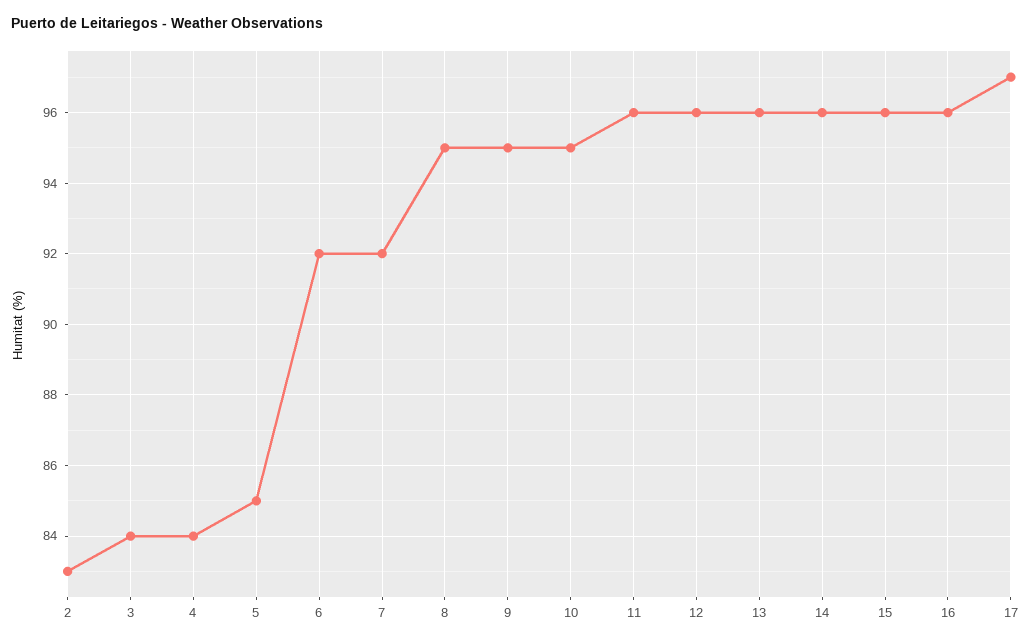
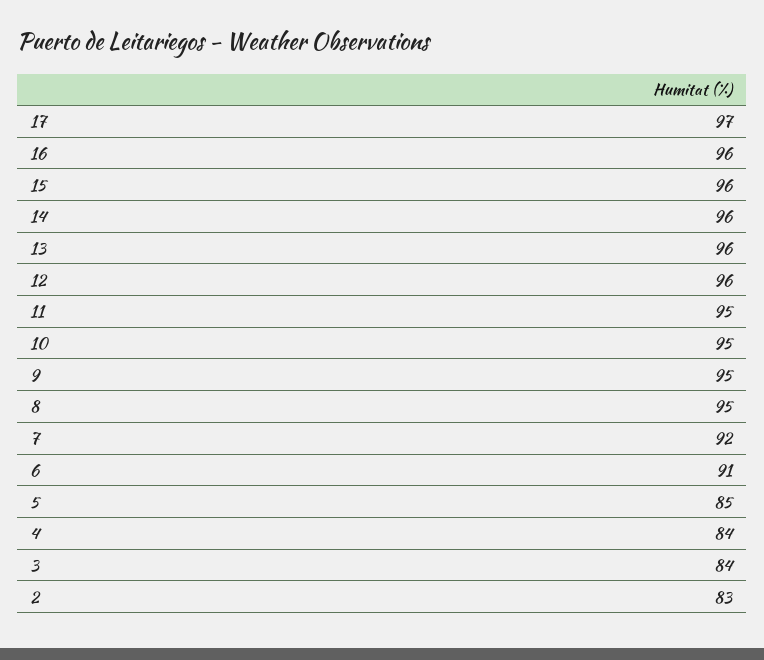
  {
    "2": 83,
    "3": 84,
    "4": 84,
    "5": 85,
-   "6": 92,
+   "6": 91,
    "7": 92,
    "8": 95,
    "9": 95,
    "10": 95,
-   "11": 96,
+   "11": 95,
    "12": 96,
    "13": 96,
    "14": 96,
    "15": 96,
    "16": 96,
    "17": 97
  }

